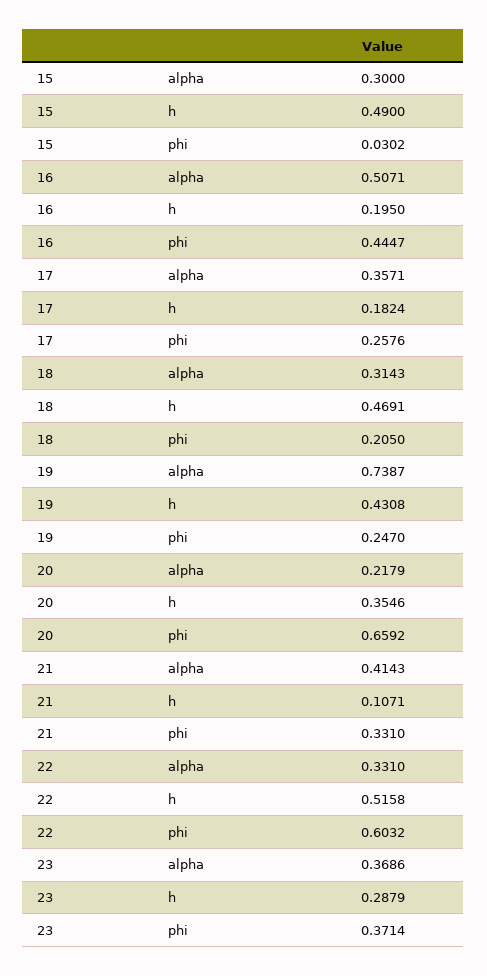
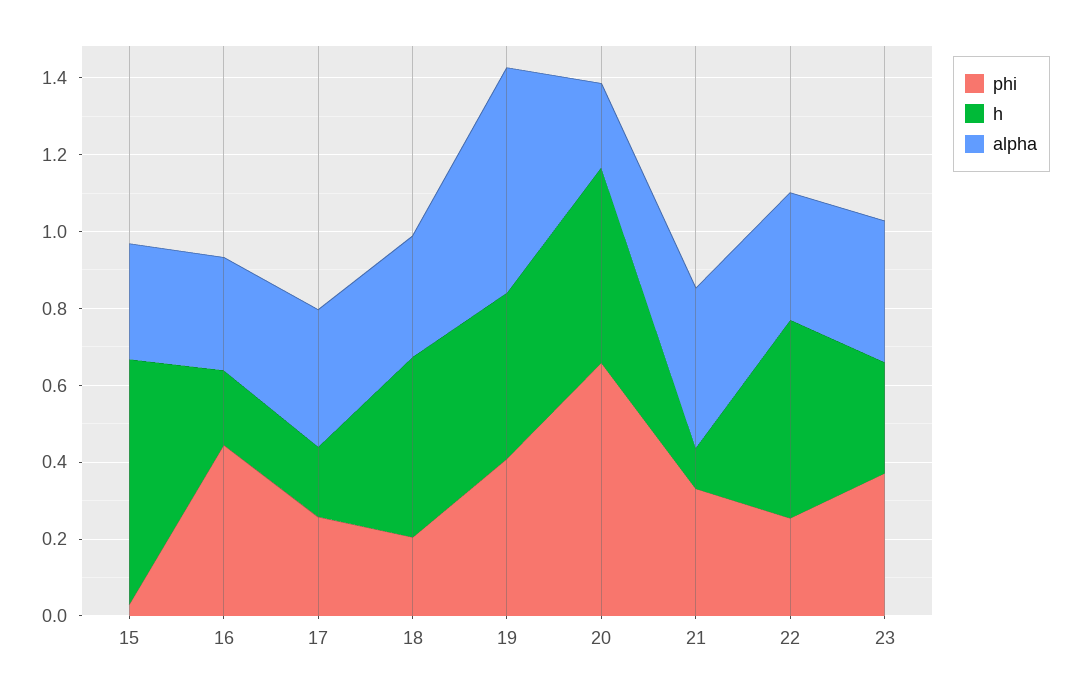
  {
    "alpha": {
      "15": 0.3,
-     "16": 0.5071,
+     "16": 0.3,
      "17": 0.3571,
      "18": 0.3143,
-     "19": 0.7387,
+     "19": 0.6,
      "20": 0.2179,
      "21": 0.4143,
      "22": 0.331,
      "23": 0.3686
    },
    "h": {
-     "15": 0.49,
+     "15": 0.65,
      "16": 0.195,
      "17": 0.1824,
      "18": 0.4691,
      "19": 0.4308,
-     "20": 0.3546,
+     "20": 0.5,
      "21": 0.1071,
      "22": 0.5158,
      "23": 0.2879
    },
    "phi": {
      "15": 0.0302,
      "16": 0.4447,
      "17": 0.2576,
      "18": 0.205,
-     "19": 0.247,
+     "19": 0.4,
      "20": 0.6592,
      "21": 0.331,
-     "22": 0.6032,
+     "22": 0.25,
      "23": 0.3714
    }
  }

